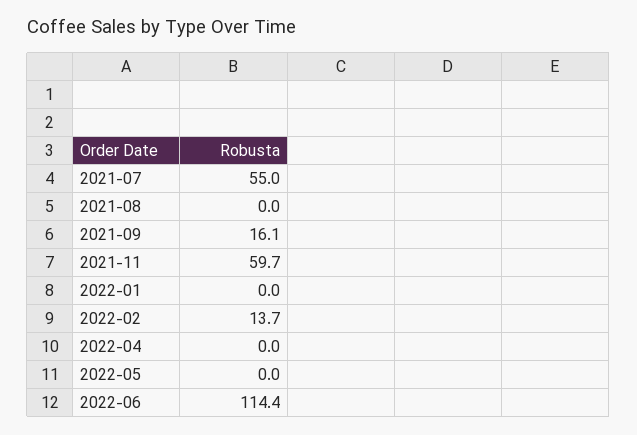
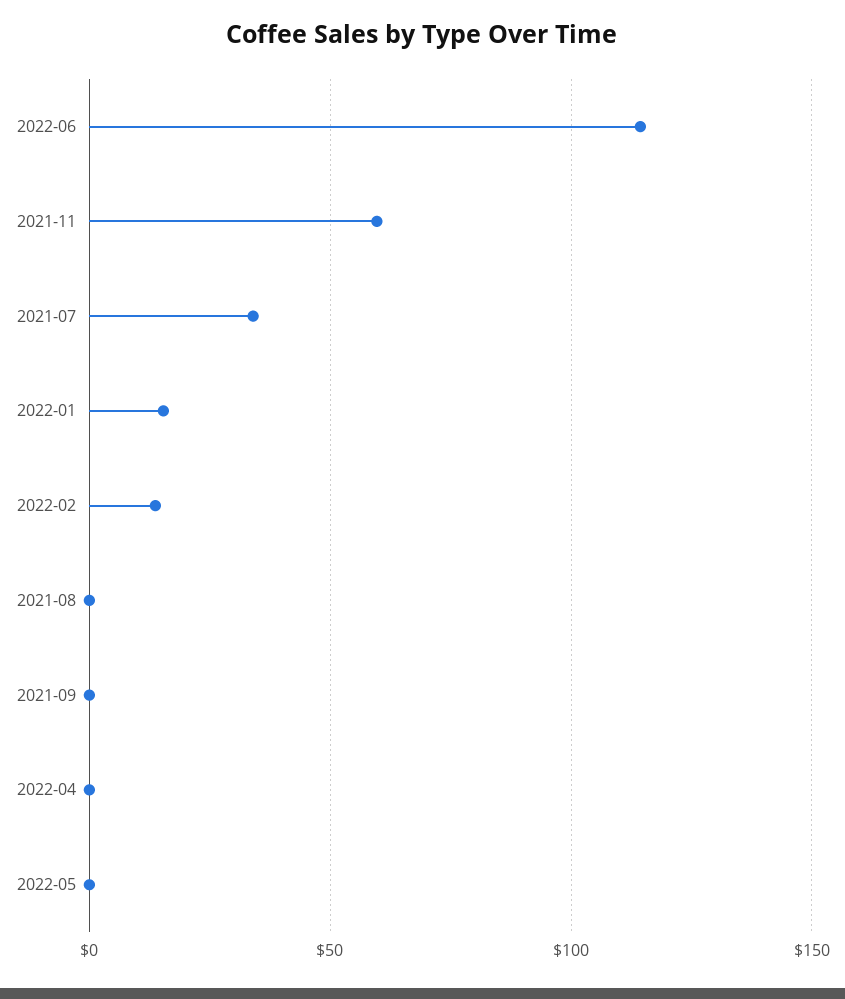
  {
-   "2021-07": 55,
+   "2021-07": 35,
    "2021-08": 0,
-   "2021-09": 16.1,
+   "2021-09": 0,
    "2021-11": 59.7,
-   "2022-01": 0,
+   "2022-01": 15,
    "2022-02": 13.7,
    "2022-04": 0,
    "2022-05": 0,
    "2022-06": 114.4
  }

